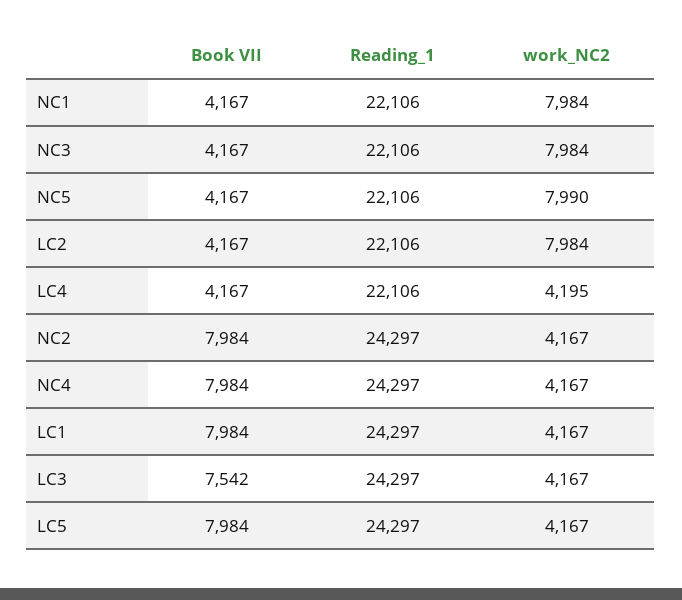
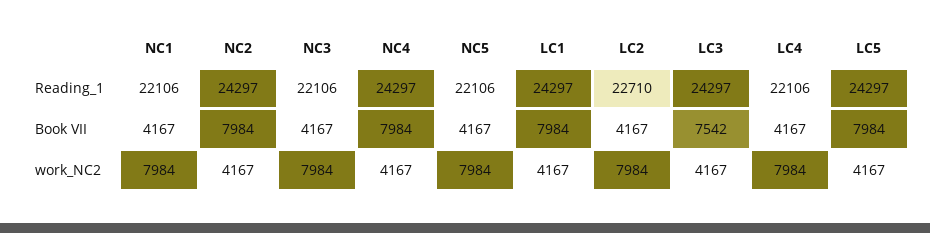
  {
    "Book VII": {
      "NC1": 4167,
      "NC3": 4167,
      "NC5": 4167,
      "LC2": 4167,
      "LC4": 4167,
      "NC2": 7984,
      "NC4": 7984,
      "LC1": 7984,
      "LC3": 7542,
      "LC5": 7984
    },
    "Reading_1": {
      "NC1": 22106,
      "NC3": 22106,
      "NC5": 22106,
-     "LC2": 22106,
+     "LC2": 22710,
      "LC4": 22106,
      "NC2": 24297,
      "NC4": 24297,
      "LC1": 24297,
      "LC3": 24297,
      "LC5": 24297
    },
    "work_NC2": {
      "NC1": 7984,
      "NC3": 7984,
-     "NC5": 7990,
+     "NC5": 7984,
      "LC2": 7984,
-     "LC4": 4195,
+     "LC4": 7984,
      "NC2": 4167,
      "NC4": 4167,
      "LC1": 4167,
      "LC3": 4167,
      "LC5": 4167
    }
  }

